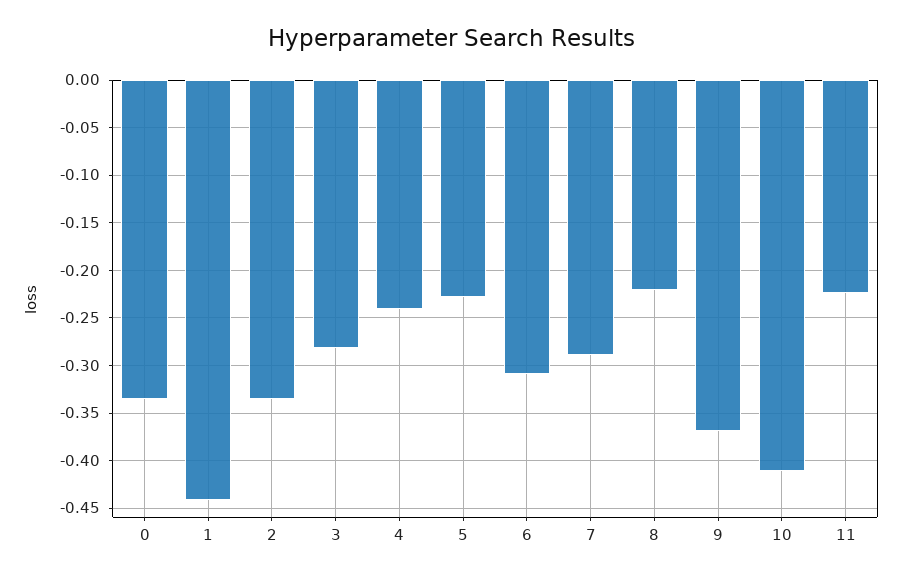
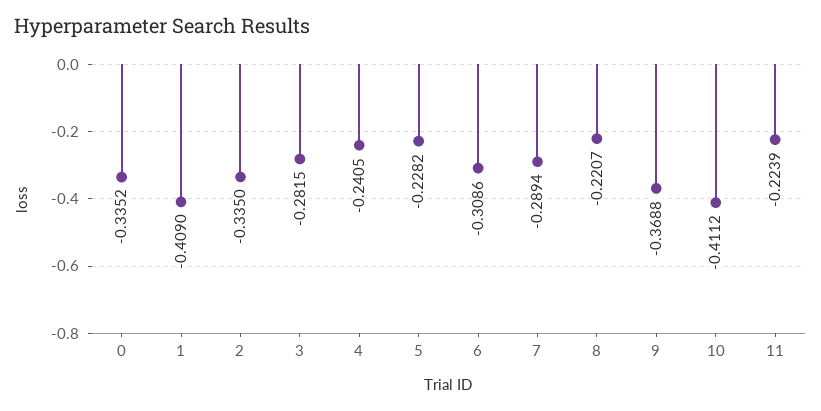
  {
    "0": -0.3352,
-   "1": -0.44,
+   "1": -0.409,
    "2": -0.335,
    "3": -0.2815,
    "4": -0.2405,
    "5": -0.2282,
    "6": -0.3086,
    "7": -0.2894,
    "8": -0.2207,
    "9": -0.3688,
    "10": -0.4112,
    "11": -0.2239
  }

